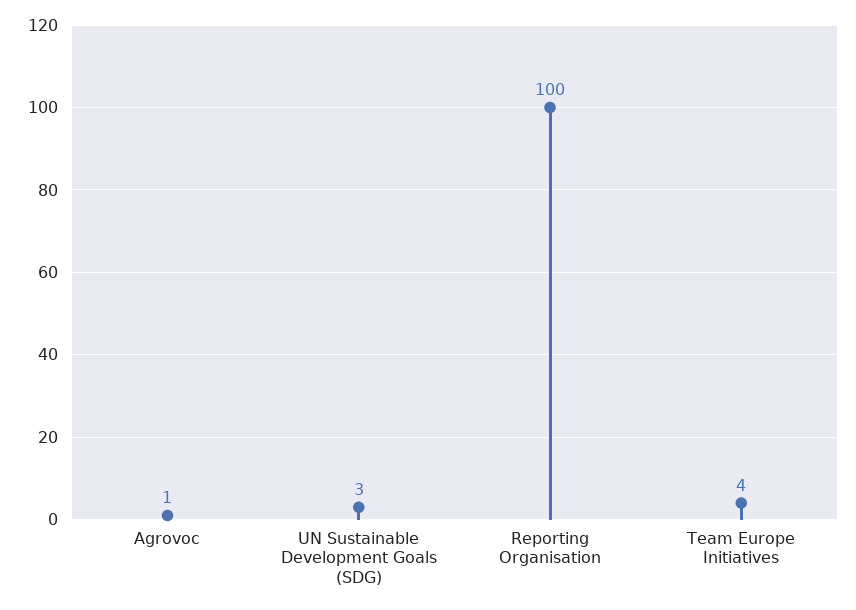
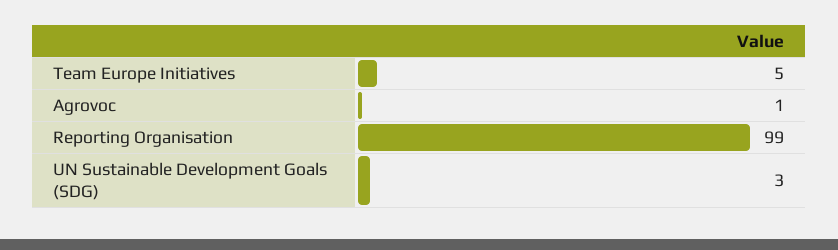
  {
    "Agrovoc": 1,
    "UN Sustainable Development Goals (SDG)": 3,
-   "Reporting Organisation": 100,
+   "Reporting Organisation": 99,
-   "Team Europe Initiatives": 4
+   "Team Europe Initiatives": 5
  }

